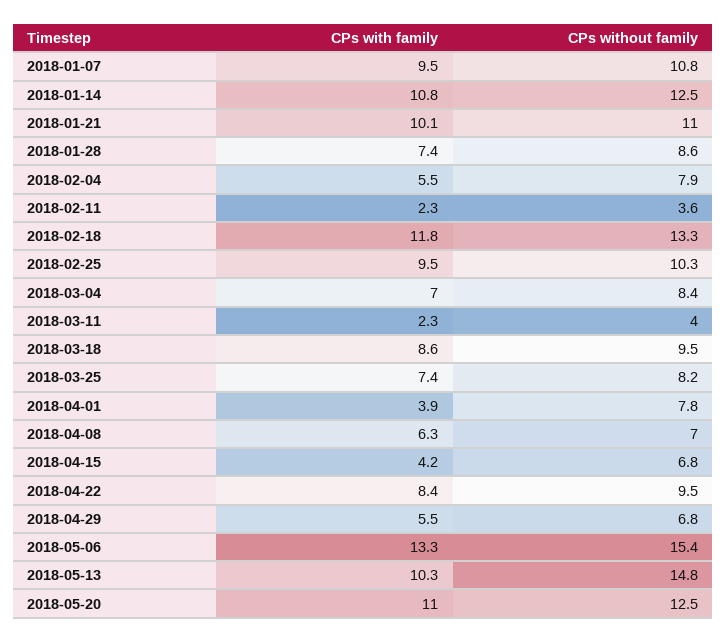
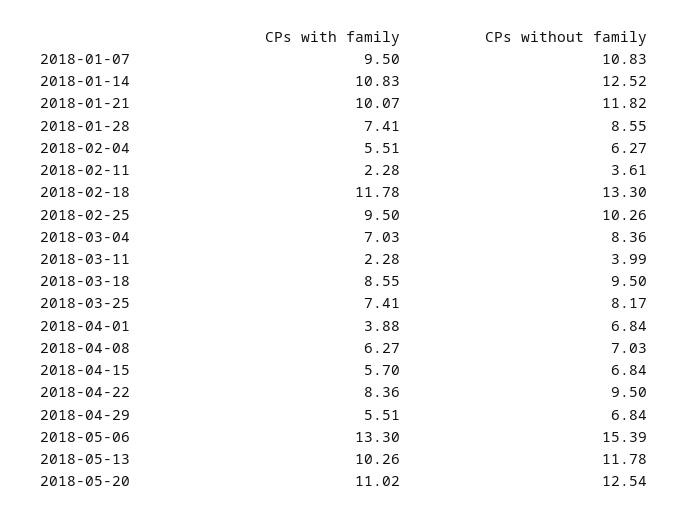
  {
    "CPs with family": {
      "2018-01-07": 9.5,
      "2018-01-14": 10.83,
      "2018-01-21": 10.07,
      "2018-01-28": 7.41,
      "2018-02-04": 5.51,
      "2018-02-11": 2.28,
      "2018-02-18": 11.78,
      "2018-02-25": 9.5,
      "2018-03-04": 7.03,
      "2018-03-11": 2.28,
      "2018-03-18": 8.55,
      "2018-03-25": 7.41,
      "2018-04-01": 3.88,
      "2018-04-08": 6.27,
-     "2018-04-15": 4.2,
+     "2018-04-15": 5.7,
      "2018-04-22": 8.36,
      "2018-04-29": 5.51,
      "2018-05-06": 13.3,
      "2018-05-13": 10.26,
      "2018-05-20": 11.02
    },
    "CPs without family": {
      "2018-01-07": 10.83,
      "2018-01-14": 12.52,
-     "2018-01-21": 11,
+     "2018-01-21": 11.82,
      "2018-01-28": 8.55,
-     "2018-02-04": 7.9,
+     "2018-02-04": 6.27,
      "2018-02-11": 3.61,
      "2018-02-18": 13.3,
      "2018-02-25": 10.26,
      "2018-03-04": 8.36,
      "2018-03-11": 3.99,
      "2018-03-18": 9.5,
      "2018-03-25": 8.17,
-     "2018-04-01": 7.8,
+     "2018-04-01": 6.84,
      "2018-04-08": 7.03,
      "2018-04-15": 6.84,
      "2018-04-22": 9.5,
      "2018-04-29": 6.84,
      "2018-05-06": 15.39,
-     "2018-05-13": 14.8,
+     "2018-05-13": 11.78,
      "2018-05-20": 12.54
    }
  }

